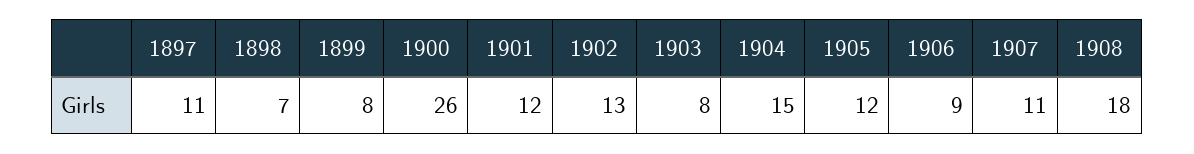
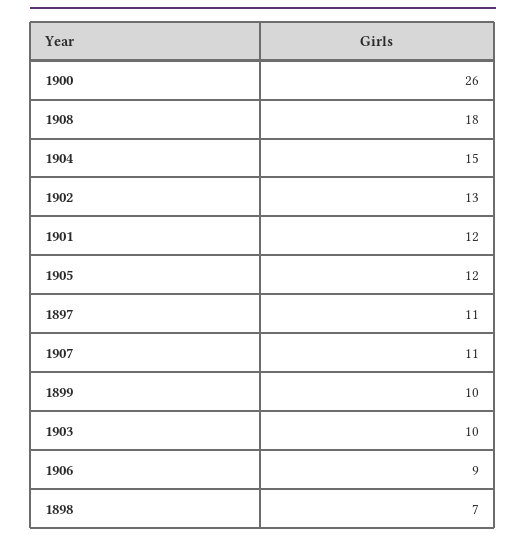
  {
    "1897": 11,
    "1898": 7,
-   "1899": 8,
+   "1899": 10,
    "1900": 26,
    "1901": 12,
    "1902": 13,
-   "1903": 8,
+   "1903": 10,
    "1904": 15,
    "1905": 12,
    "1906": 9,
    "1907": 11,
    "1908": 18
  }

